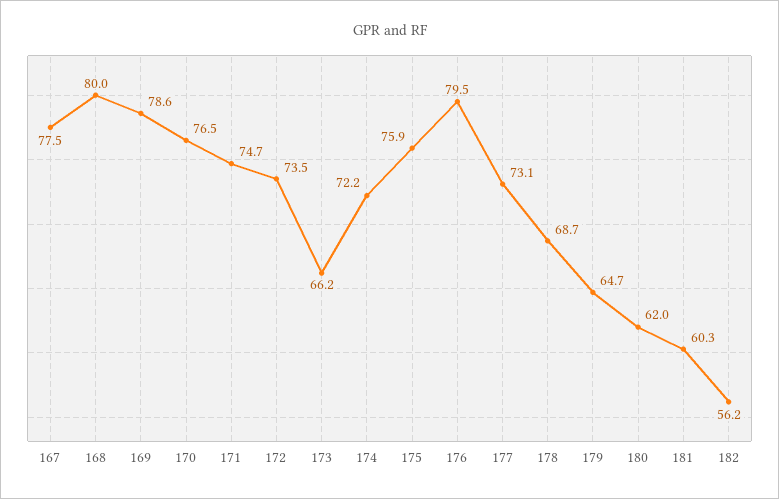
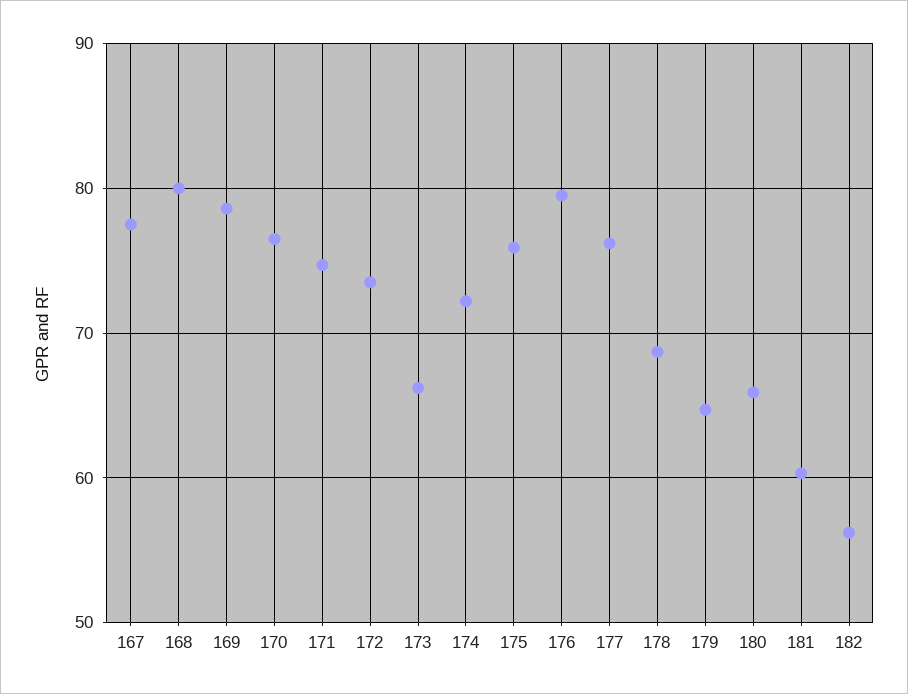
  {
    "167": 77.5,
    "168": 80,
    "169": 78.6,
    "170": 76.5,
    "171": 74.7,
    "172": 73.5,
    "173": 66.2,
    "174": 72.2,
    "175": 75.9,
    "176": 79.5,
-   "177": 73.1,
+   "177": 76,
    "178": 68.7,
    "179": 64.7,
-   "180": 62,
+   "180": 66,
    "181": 60.3,
    "182": 56.2
  }

